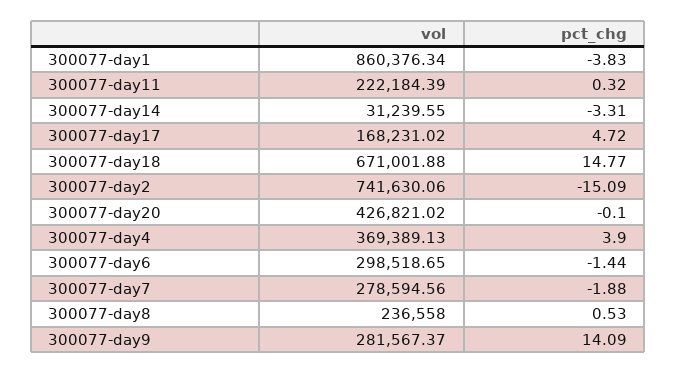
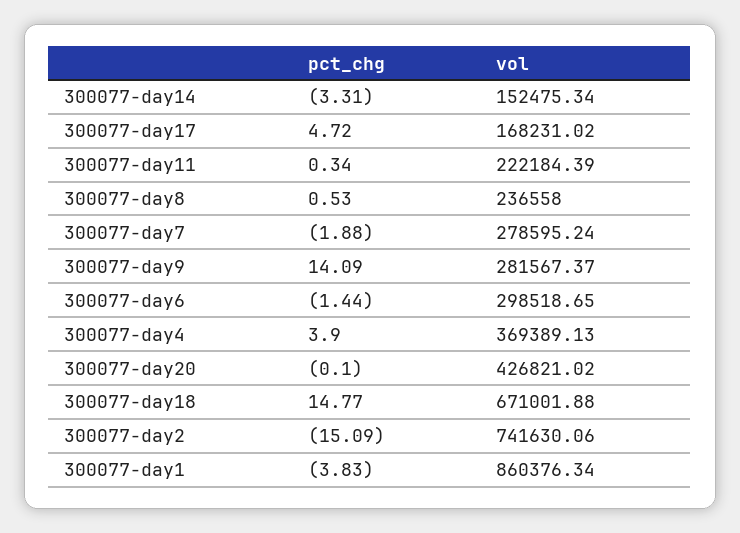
  {
    "vol": {
      "300077-day1": 860376.34,
      "300077-day11": 222184.39,
-     "300077-day14": 31239.55,
+     "300077-day14": 152475.34,
      "300077-day17": 168231.02,
      "300077-day18": 671001.88,
      "300077-day2": 741630.06,
      "300077-day20": 426821.02,
      "300077-day4": 369389.13,
      "300077-day6": 298518.65,
-     "300077-day7": 278594.56,
+     "300077-day7": 278595.24,
      "300077-day8": 236558,
      "300077-day9": 281567.37
    },
    "pct_chg": {
      "300077-day1": -3.83,
-     "300077-day11": 0.32,
+     "300077-day11": 0.34,
      "300077-day14": -3.31,
      "300077-day17": 4.72,
      "300077-day18": 14.77,
      "300077-day2": -15.09,
      "300077-day20": -0.1,
      "300077-day4": 3.9,
      "300077-day6": -1.44,
      "300077-day7": -1.88,
      "300077-day8": 0.53,
      "300077-day9": 14.09
    }
  }

